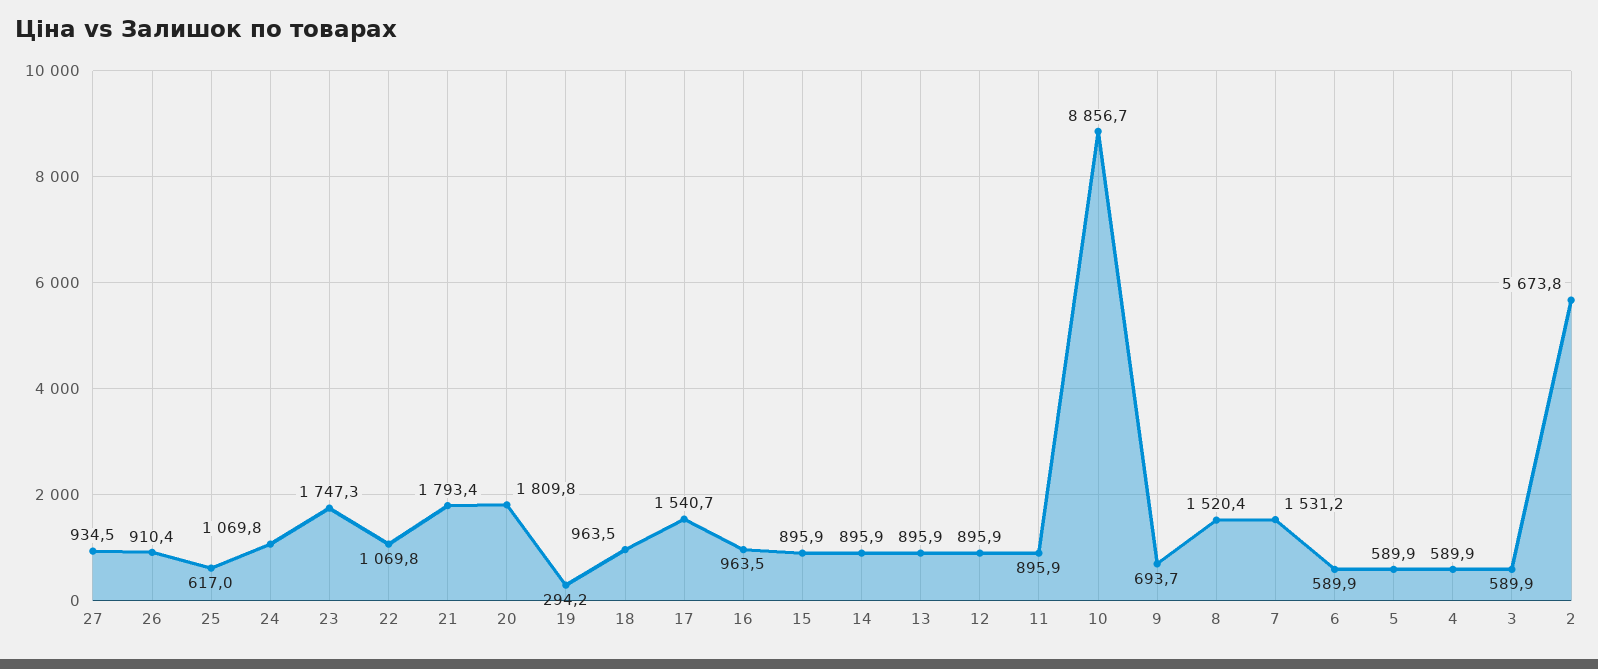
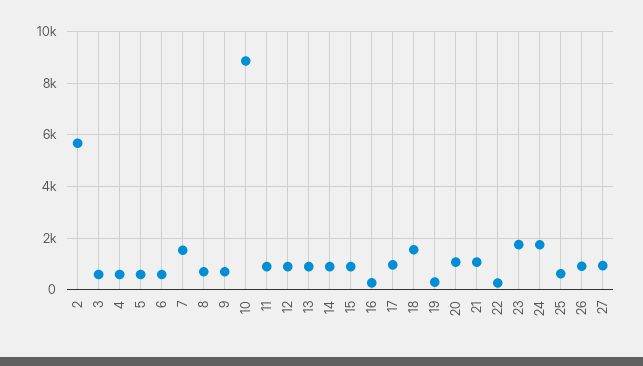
  {
    "27": 934.5,
    "26": 910.4,
    "25": 617,
-   "24": 1069.8,
+   "24": 1750,
    "23": 1747.3,
-   "22": 1069.8,
+   "22": 250,
-   "21": 1793.4,
+   "21": 1000,
-   "20": 1809.8,
+   "20": 1000,
    "19": 294.2,
-   "18": 963.5,
+   "18": 1500,
-   "17": 1540.7,
+   "17": 1000,
-   "16": 963.5,
+   "16": 250,
    "15": 895.9,
    "14": 895.9,
    "13": 895.9,
    "12": 895.9,
    "11": 895.9,
    "10": 8856.7,
    "9": 693.7,
-   "8": 1520.4,
+   "8": 750,
    "7": 1531.2,
    "6": 589.9,
    "5": 589.9,
    "4": 589.9,
    "3": 589.9,
    "2": 5673.8
  }

